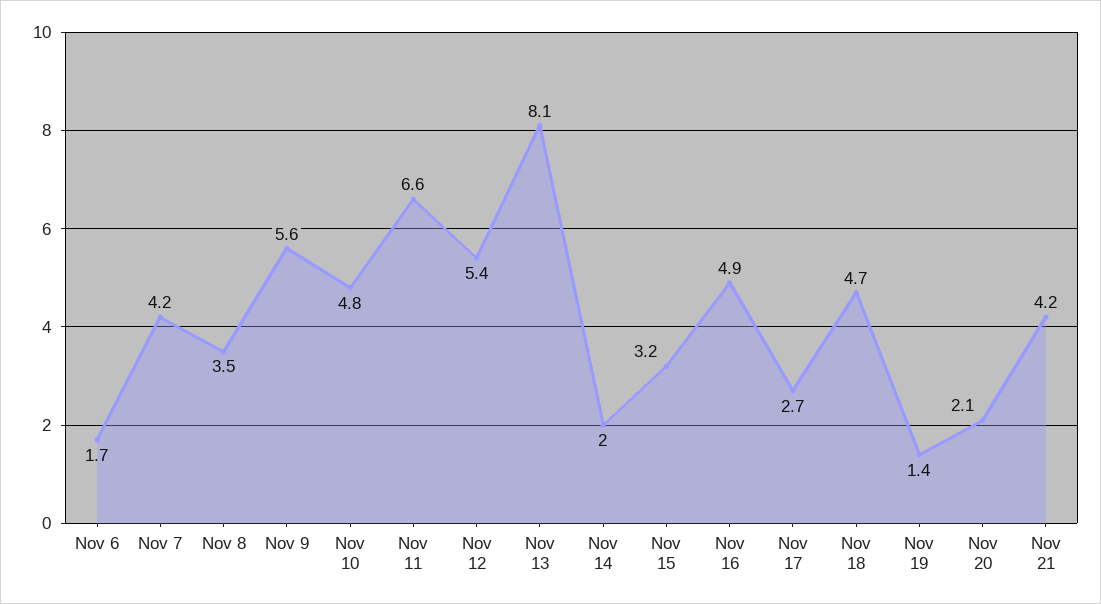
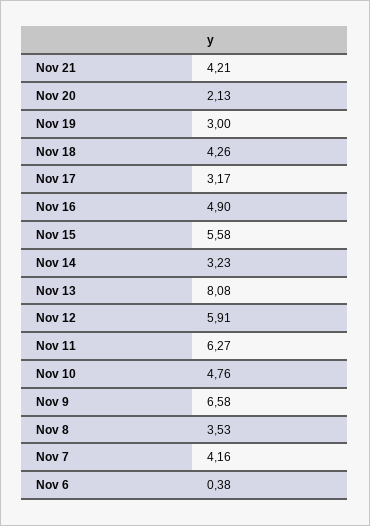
  {
-   "Nov 6": 1.7,
+   "Nov 6": 0.38,
    "Nov 7": 4.16,
    "Nov 8": 3.53,
-   "Nov 9": 5.6,
+   "Nov 9": 6.58,
    "Nov 10": 4.76,
-   "Nov 11": 6.6,
+   "Nov 11": 6.27,
-   "Nov 12": 5.4,
+   "Nov 12": 5.91,
    "Nov 13": 8.08,
-   "Nov 14": 2,
+   "Nov 14": 3.23,
-   "Nov 15": 3.2,
+   "Nov 15": 5.58,
    "Nov 16": 4.9,
-   "Nov 17": 2.7,
+   "Nov 17": 3.17,
-   "Nov 18": 4.7,
+   "Nov 18": 4.26,
-   "Nov 19": 1.4,
+   "Nov 19": 3,
    "Nov 20": 2.13,
    "Nov 21": 4.21
  }

